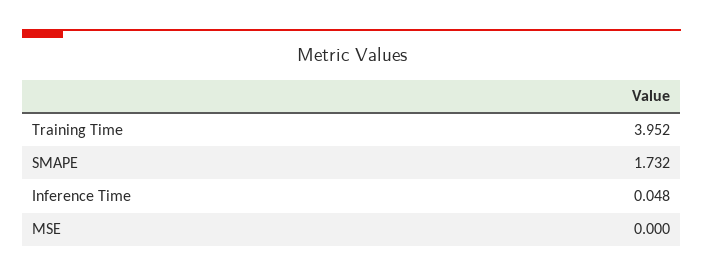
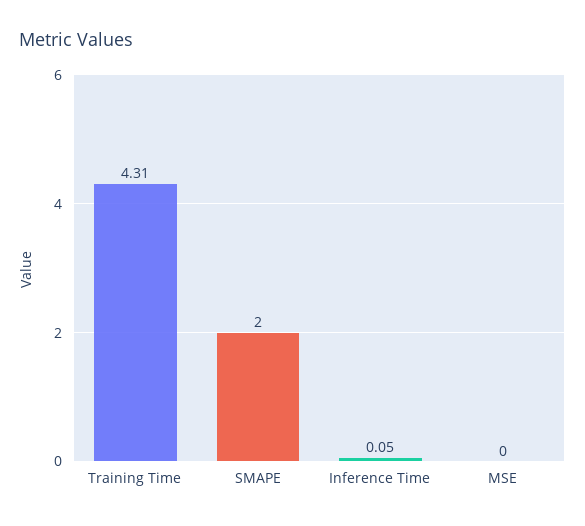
  {
-   "Training Time": 3.952,
+   "Training Time": 4.31,
-   "SMAPE": 1.732,
+   "SMAPE": 2,
    "Inference Time": 0.048,
    "MSE": 0
  }

